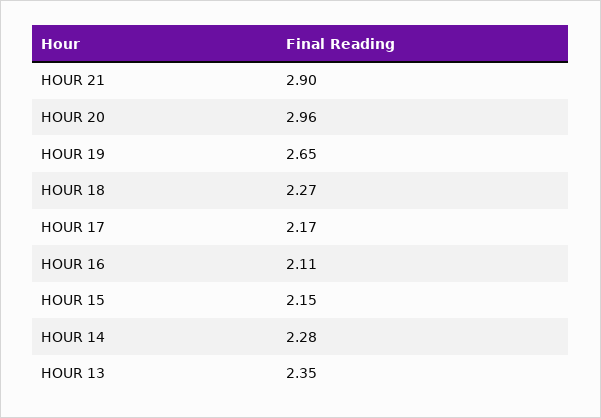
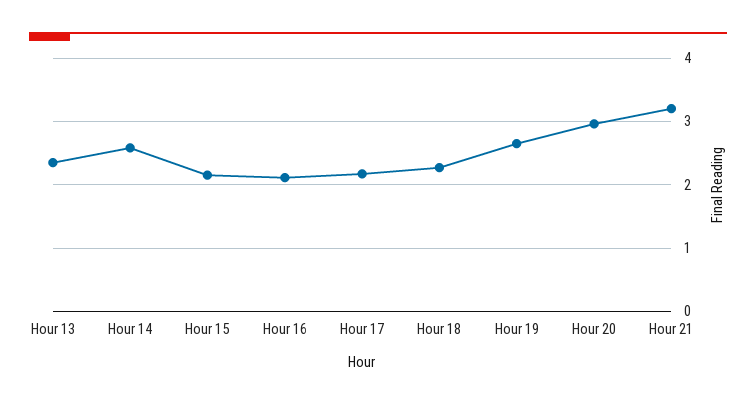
  {
-   "HOUR 21": 2.9,
+   "HOUR 21": 3.2,
    "HOUR 20": 2.96,
    "HOUR 19": 2.65,
    "HOUR 18": 2.27,
    "HOUR 17": 2.17,
    "HOUR 16": 2.11,
    "HOUR 15": 2.15,
-   "HOUR 14": 2.28,
+   "HOUR 14": 2.6,
    "HOUR 13": 2.35
  }

